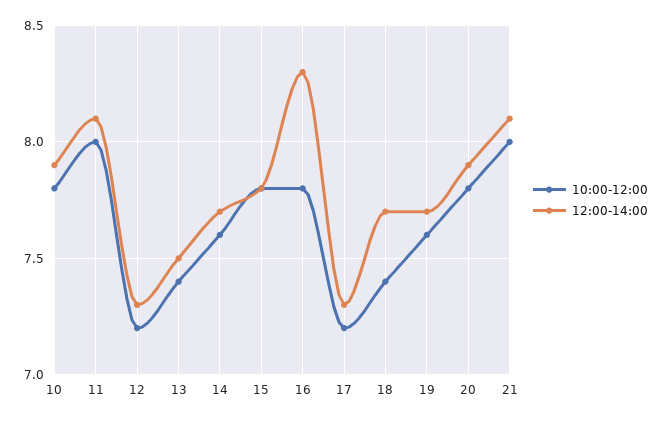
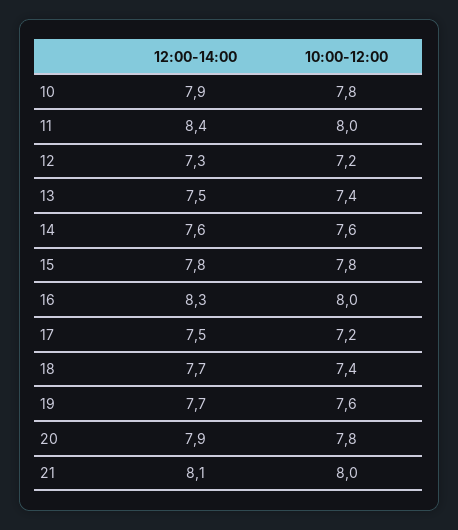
  {
    "10:00-12:00": {
      "10": 7.8,
      "11": 8,
      "12": 7.2,
      "13": 7.4,
      "14": 7.6,
      "15": 7.8,
-     "16": 7.8,
+     "16": 8,
      "17": 7.2,
      "18": 7.4,
      "19": 7.6,
      "20": 7.8,
      "21": 8
    },
    "12:00-14:00": {
      "10": 7.9,
-     "11": 8.1,
+     "11": 8.4,
      "12": 7.3,
      "13": 7.5,
-     "14": 7.7,
+     "14": 7.6,
      "15": 7.8,
      "16": 8.3,
-     "17": 7.3,
+     "17": 7.5,
      "18": 7.7,
      "19": 7.7,
      "20": 7.9,
      "21": 8.1
    }
  }

